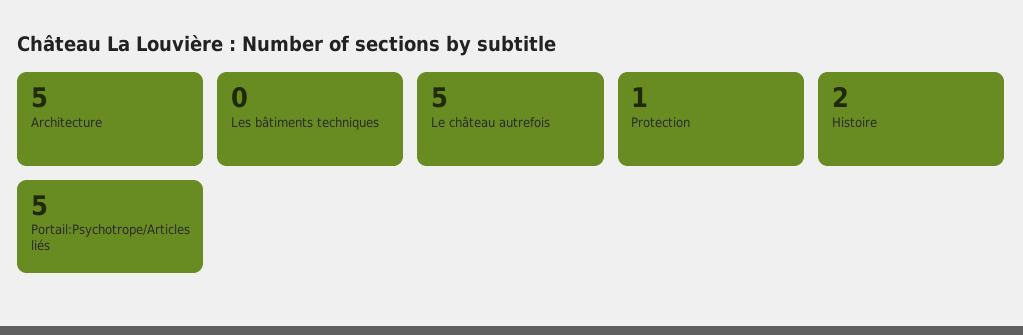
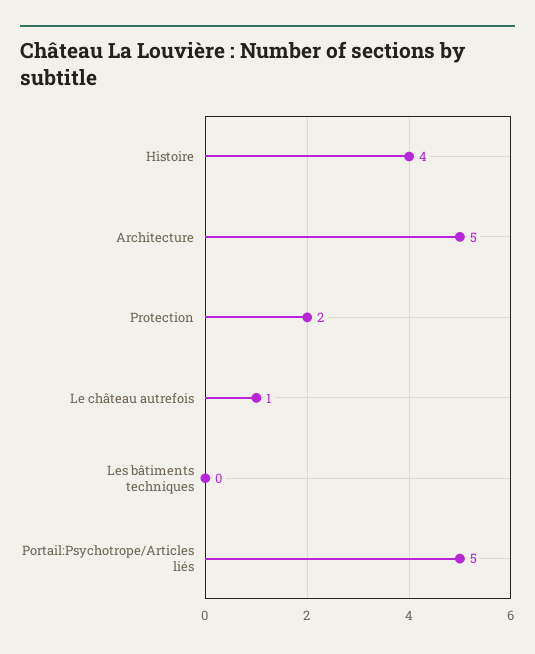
  {
    "Architecture": 5,
    "Les bâtiments techniques": 0,
-   "Le château autrefois": 5,
+   "Le château autrefois": 1,
-   "Protection": 1,
+   "Protection": 2,
-   "Histoire": 2,
+   "Histoire": 4,
    "Portail:Psychotrope/Articles liés": 5
  }

